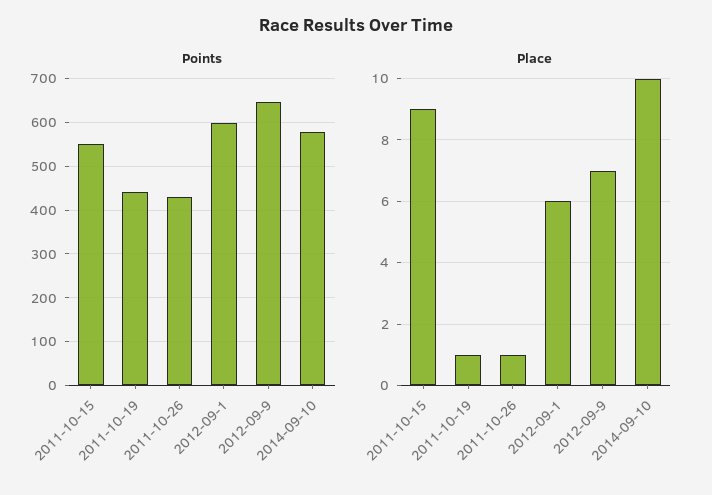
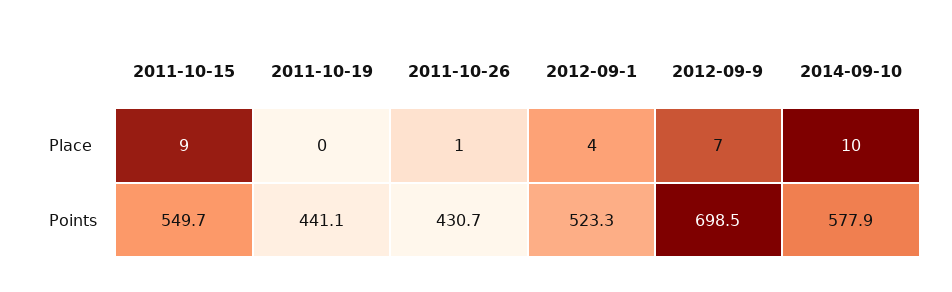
  {
    "Points": {
      "2011-10-15": 549.7,
      "2011-10-19": 441.1,
      "2011-10-26": 430.7,
-     "2012-09-1": 600,
+     "2012-09-1": 523.3,
-     "2012-09-9": 640,
+     "2012-09-9": 698.5,
      "2014-09-10": 577.9
    },
    "Place": {
      "2011-10-15": 9,
-     "2011-10-19": 1,
+     "2011-10-19": 0,
      "2011-10-26": 1,
-     "2012-09-1": 6,
+     "2012-09-1": 4,
      "2012-09-9": 7,
      "2014-09-10": 10
    }
  }

